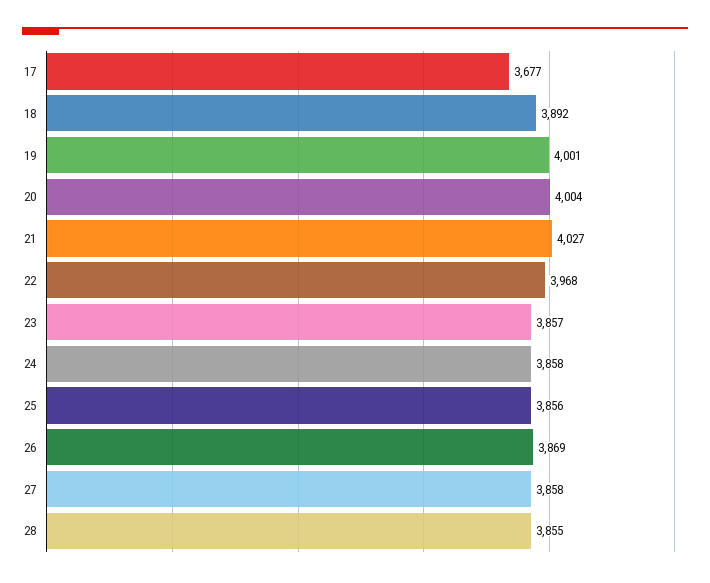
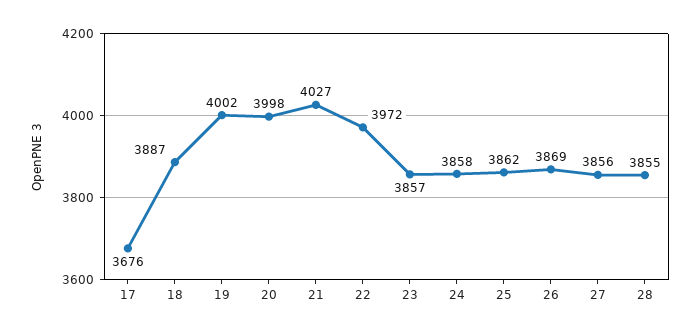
  {
-   "17": 3677,
+   "17": 3676,
-   "18": 3892,
+   "18": 3887,
-   "19": 4001,
+   "19": 4002,
-   "20": 4004,
+   "20": 3998,
    "21": 4027,
-   "22": 3968,
+   "22": 3972,
    "23": 3857,
    "24": 3858,
-   "25": 3856,
+   "25": 3862,
    "26": 3869,
-   "27": 3858,
+   "27": 3856,
    "28": 3855
  }

